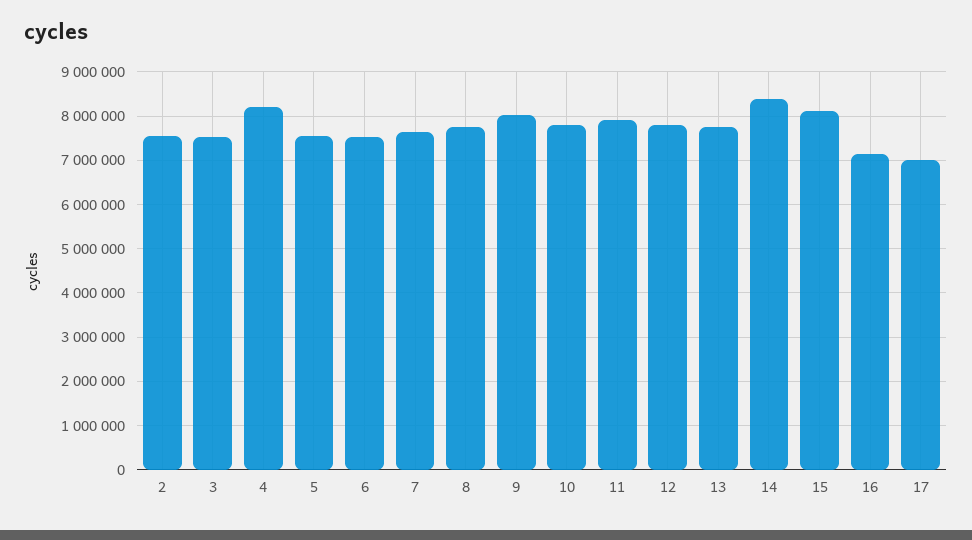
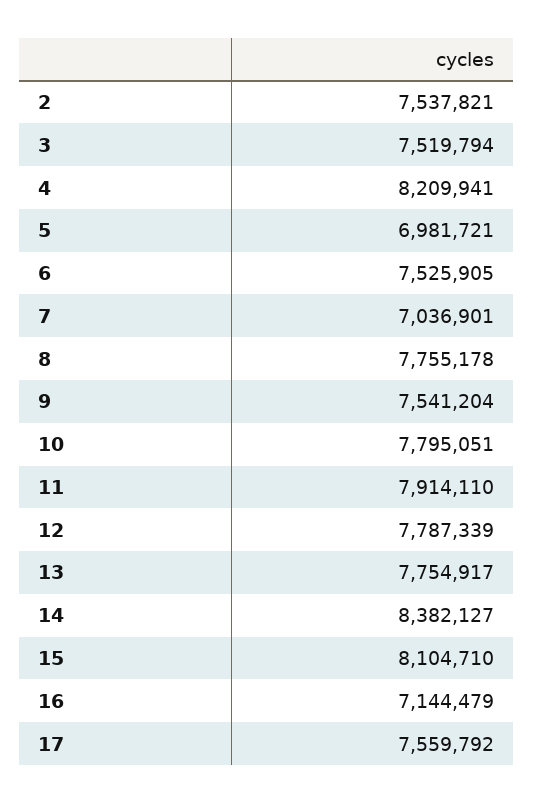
  {
    "2": 7537821,
    "3": 7519794,
    "4": 8209941,
-   "5": 7600000,
+   "5": 6981721,
    "6": 7525905,
-   "7": 7600000,
+   "7": 7036901,
    "8": 7755178,
-   "9": 8000000,
+   "9": 7541204,
    "10": 7795051,
    "11": 7914110,
    "12": 7787339,
    "13": 7754917,
    "14": 8382127,
    "15": 8104710,
    "16": 7144479,
-   "17": 7000000
+   "17": 7559792
  }

